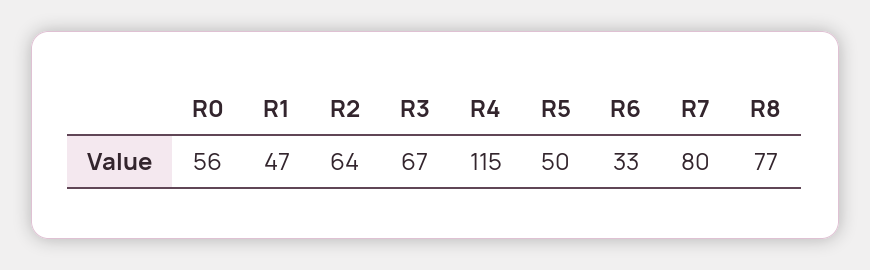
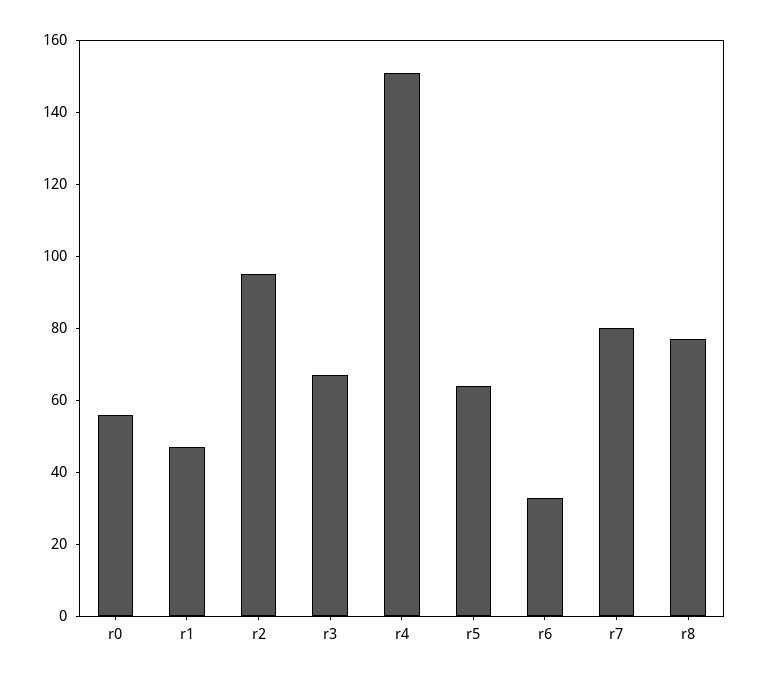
  {
    "R0": 56,
    "R1": 47,
-   "R2": 64,
+   "R2": 95,
    "R3": 67,
-   "R4": 115,
+   "R4": 150,
-   "R5": 50,
+   "R5": 65,
    "R6": 33,
    "R7": 80,
    "R8": 77
  }

